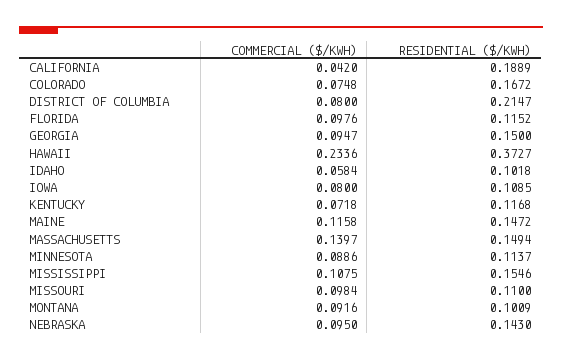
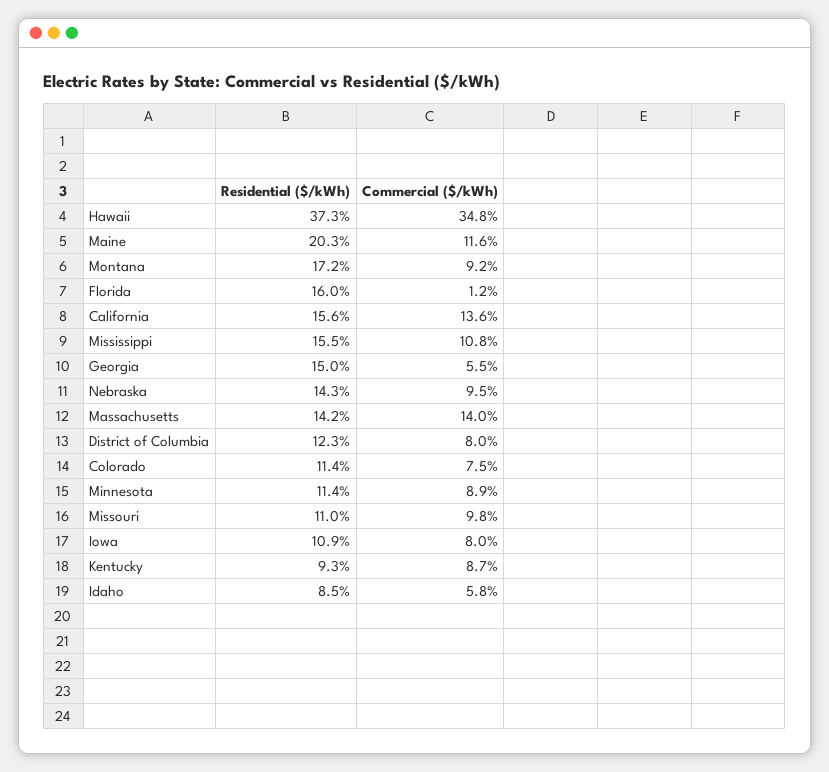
  {
    "COMMERCIAL ($/KWH)": {
-     "CALIFORNIA": 0.042,
+     "CALIFORNIA": 0.136,
      "COLORADO": 0.0748,
      "DISTRICT OF COLUMBIA": 0.08,
-     "FLORIDA": 0.0976,
+     "FLORIDA": 0.012,
-     "GEORGIA": 0.0947,
+     "GEORGIA": 0.055,
-     "HAWAII": 0.2336,
+     "HAWAII": 0.348,
      "IDAHO": 0.0584,
      "IOWA": 0.08,
-     "KENTUCKY": 0.0718,
+     "KENTUCKY": 0.087,
      "MAINE": 0.1158,
      "MASSACHUSETTS": 0.1397,
      "MINNESOTA": 0.0886,
      "MISSISSIPPI": 0.1075,
      "MISSOURI": 0.0984,
      "MONTANA": 0.0916,
      "NEBRASKA": 0.095
    },
    "RESIDENTIAL ($/KWH)": {
-     "CALIFORNIA": 0.1889,
+     "CALIFORNIA": 0.156,
-     "COLORADO": 0.1672,
+     "COLORADO": 0.114,
-     "DISTRICT OF COLUMBIA": 0.2147,
+     "DISTRICT OF COLUMBIA": 0.123,
-     "FLORIDA": 0.1152,
+     "FLORIDA": 0.16,
      "GEORGIA": 0.15,
      "HAWAII": 0.3727,
-     "IDAHO": 0.1018,
+     "IDAHO": 0.085,
      "IOWA": 0.1085,
-     "KENTUCKY": 0.1168,
+     "KENTUCKY": 0.093,
-     "MAINE": 0.1472,
+     "MAINE": 0.203,
-     "MASSACHUSETTS": 0.1494,
+     "MASSACHUSETTS": 0.142,
      "MINNESOTA": 0.1137,
      "MISSISSIPPI": 0.1546,
      "MISSOURI": 0.11,
-     "MONTANA": 0.1009,
+     "MONTANA": 0.172,
      "NEBRASKA": 0.143
    }
  }

